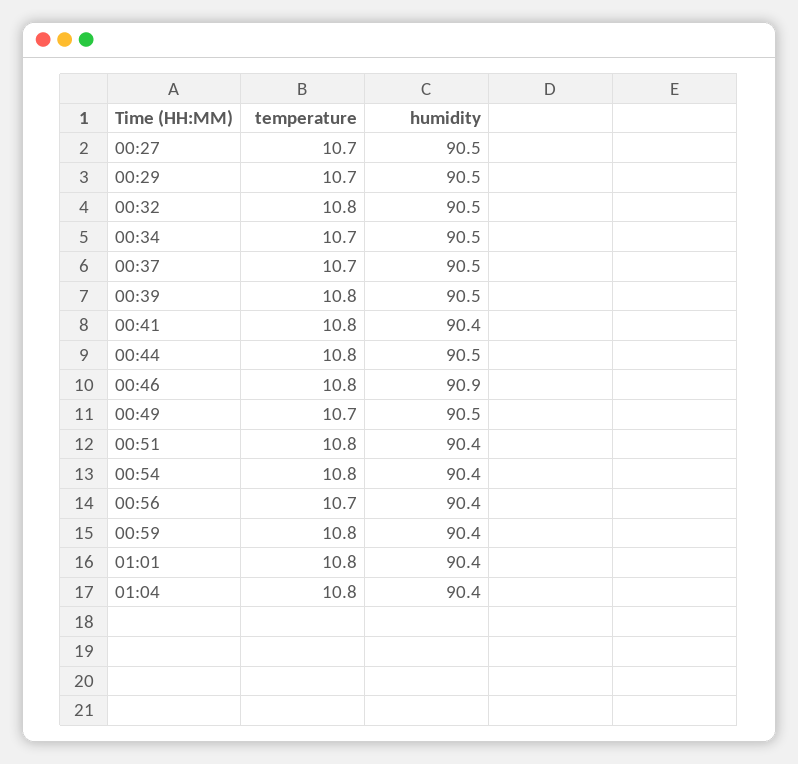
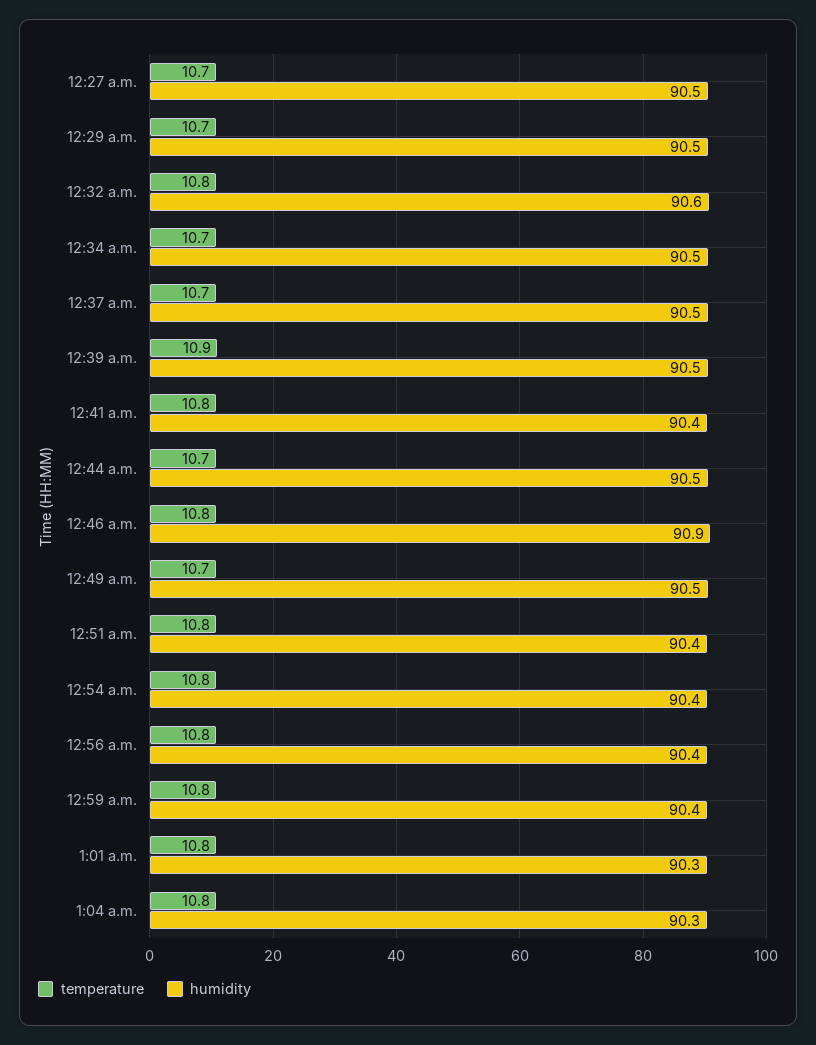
  {
    "temperature": {
      "00:27": 10.7,
      "00:29": 10.7,
      "00:32": 10.8,
      "00:34": 10.7,
      "00:37": 10.7,
-     "00:39": 10.8,
+     "00:39": 10.9,
      "00:41": 10.8,
-     "00:44": 10.8,
+     "00:44": 10.7,
      "00:46": 10.8,
      "00:49": 10.7,
      "00:51": 10.8,
      "00:54": 10.8,
-     "00:56": 10.7,
+     "00:56": 10.8,
      "00:59": 10.8,
      "01:01": 10.8,
      "01:04": 10.8
    },
    "humidity": {
      "00:27": 90.5,
      "00:29": 90.5,
-     "00:32": 90.5,
+     "00:32": 90.6,
      "00:34": 90.5,
      "00:37": 90.5,
      "00:39": 90.5,
      "00:41": 90.4,
      "00:44": 90.5,
      "00:46": 90.9,
      "00:49": 90.5,
      "00:51": 90.4,
      "00:54": 90.4,
      "00:56": 90.4,
      "00:59": 90.4,
-     "01:01": 90.4,
+     "01:01": 90.3,
-     "01:04": 90.4
+     "01:04": 90.3
    }
  }

